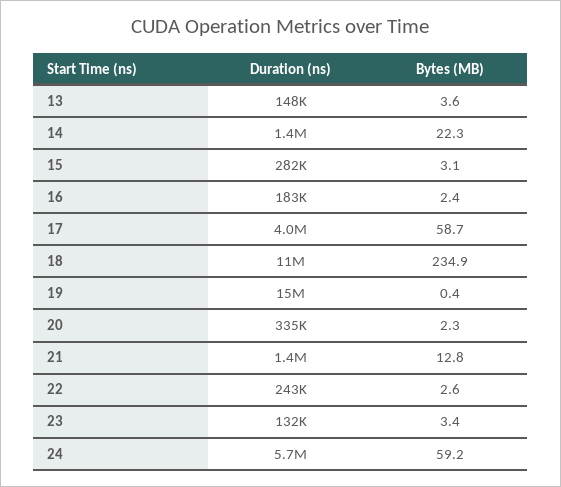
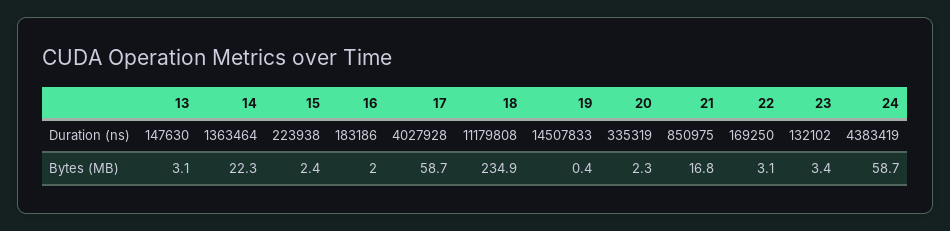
  {
    "Duration (ns)": {
      "13": 147630,
      "14": 1363464,
-     "15": 282000,
+     "15": 223938,
      "16": 183186,
      "17": 4027928,
      "18": 11179808,
      "19": 14507833,
      "20": 335319,
-     "21": 1400000,
+     "21": 850975,
-     "22": 243000,
+     "22": 169250,
      "23": 132102,
-     "24": 5700000
+     "24": 4383419
    },
    "Bytes (MB)": {
-     "13": 3.6,
+     "13": 3.1,
      "14": 22.3,
-     "15": 3.1,
+     "15": 2.4,
-     "16": 2.4,
+     "16": 2,
      "17": 58.7,
      "18": 234.9,
      "19": 0.4,
      "20": 2.3,
-     "21": 12.8,
+     "21": 16.8,
-     "22": 2.6,
+     "22": 3.1,
      "23": 3.4,
-     "24": 59.2
+     "24": 58.7
    }
  }

